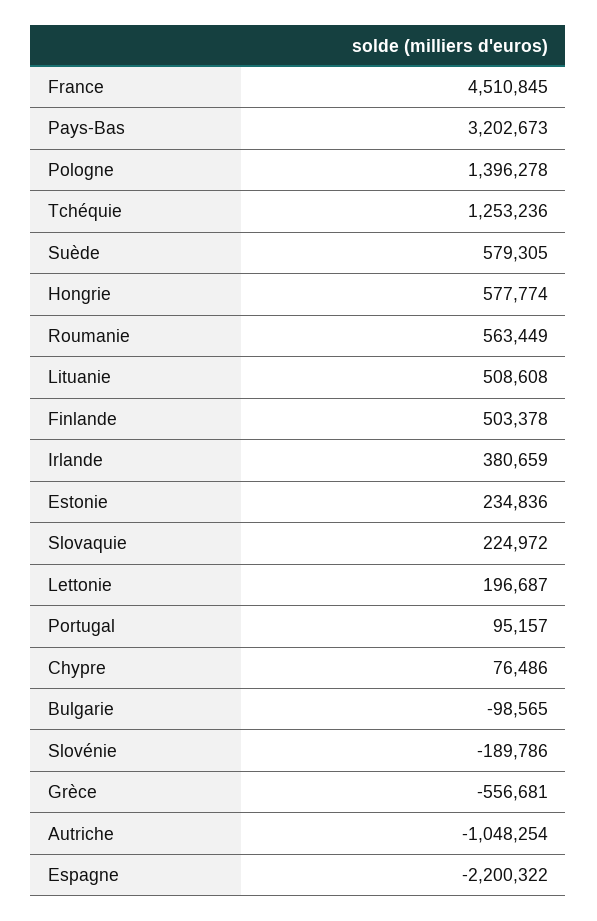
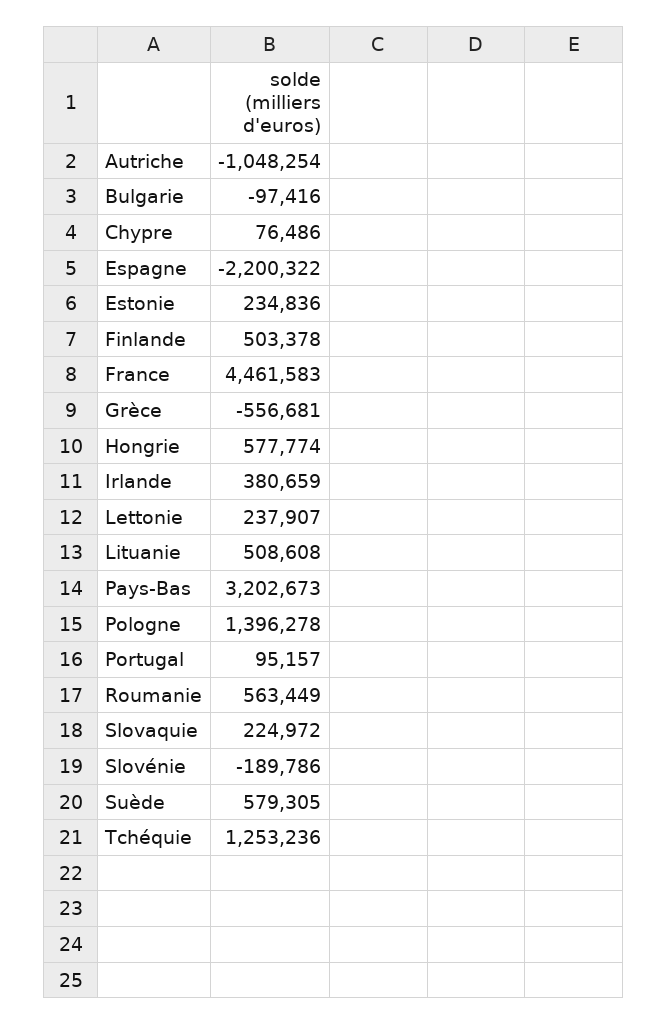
  {
-   "France": 4510845,
+   "France": 4461583,
    "Pays-Bas": 3202673,
    "Pologne": 1396278,
    "Tchéquie": 1253236,
    "Suède": 579305,
    "Hongrie": 577774,
    "Roumanie": 563449,
    "Lituanie": 508608,
    "Finlande": 503378,
    "Irlande": 380659,
    "Estonie": 234836,
    "Slovaquie": 224972,
-   "Lettonie": 196687,
+   "Lettonie": 237907,
    "Portugal": 95157,
    "Chypre": 76486,
-   "Bulgarie": -98565,
+   "Bulgarie": -97416,
    "Slovénie": -189786,
    "Grèce": -556681,
    "Autriche": -1048254,
    "Espagne": -2200322
  }

